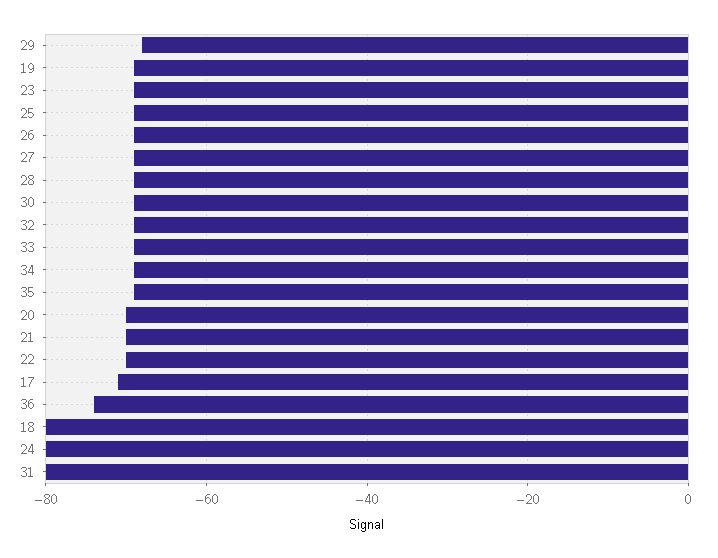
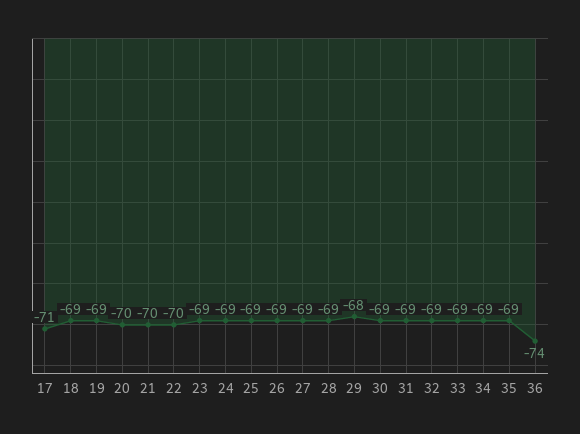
  {
    "29": -68,
    "19": -69,
    "23": -69,
    "25": -69,
    "26": -69,
    "27": -69,
    "28": -69,
    "30": -69,
    "32": -69,
    "33": -69,
    "34": -69,
    "35": -69,
    "20": -70,
    "21": -70,
    "22": -70,
    "17": -71,
    "36": -74,
-   "18": -80,
+   "18": -69,
-   "24": -80,
+   "24": -69,
-   "31": -80
+   "31": -69
  }

